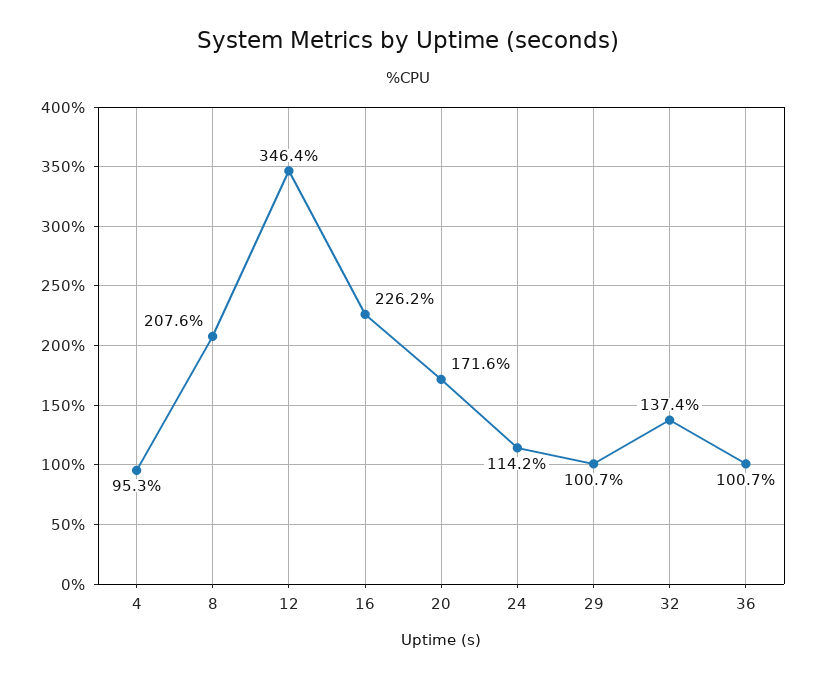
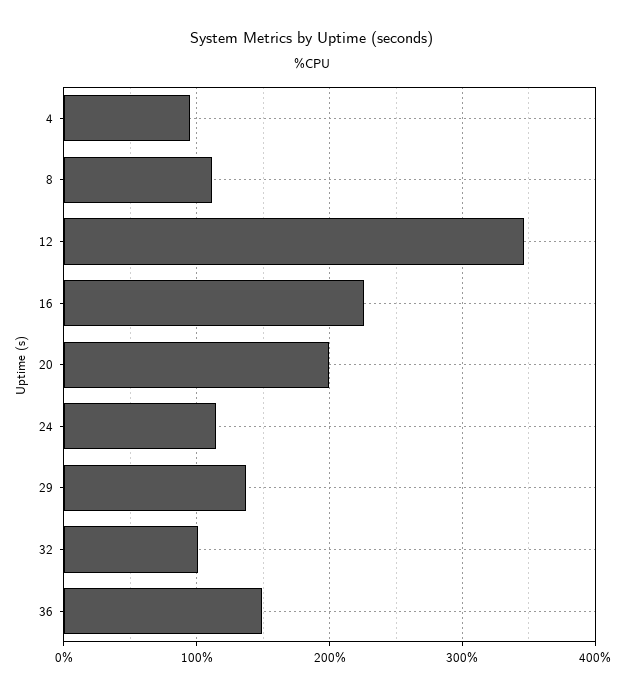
  {
    "4": 95.3,
-   "8": 207.6,
+   "8": 110,
    "12": 346.4,
    "16": 226.2,
-   "20": 171.6,
+   "20": 200,
    "24": 114.2,
-   "29": 100.7,
+   "29": 140,
-   "32": 137.4,
+   "32": 100,
-   "36": 100.7
+   "36": 150
  }

